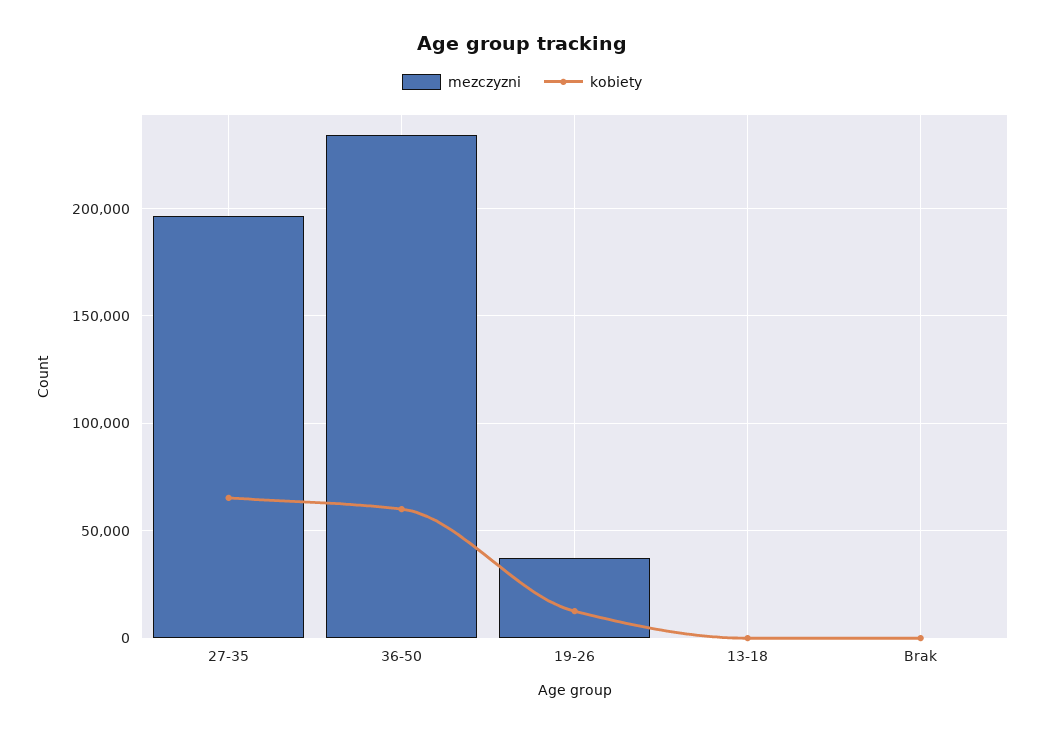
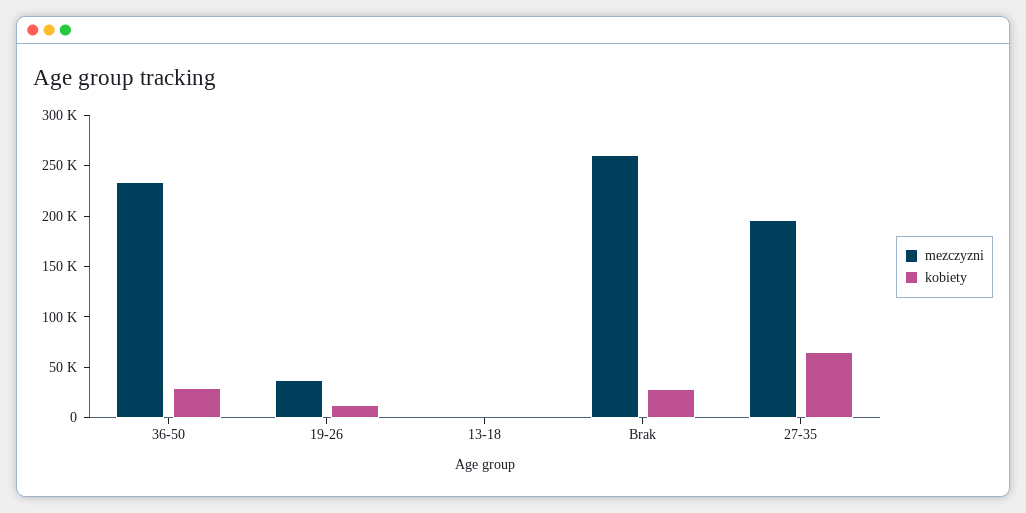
  {
    "mezczyzni": {
      "27-35": 195000,
      "36-50": 235000,
      "19-26": 35000,
      "13-18": 0,
-     "Brak": 0
+     "Brak": 260000
    },
    "kobiety": {
      "27-35": 65000,
-     "36-50": 60000,
+     "36-50": 30000,
      "19-26": 15000,
      "13-18": 0,
-     "Brak": 0
+     "Brak": 30000
    }
  }

